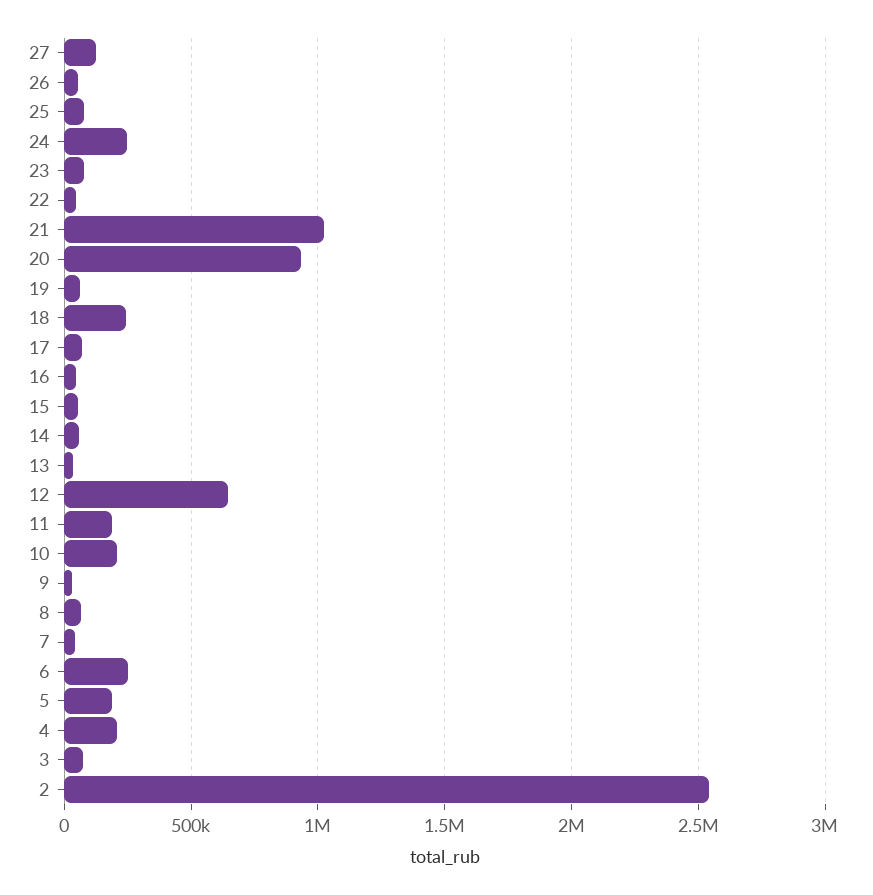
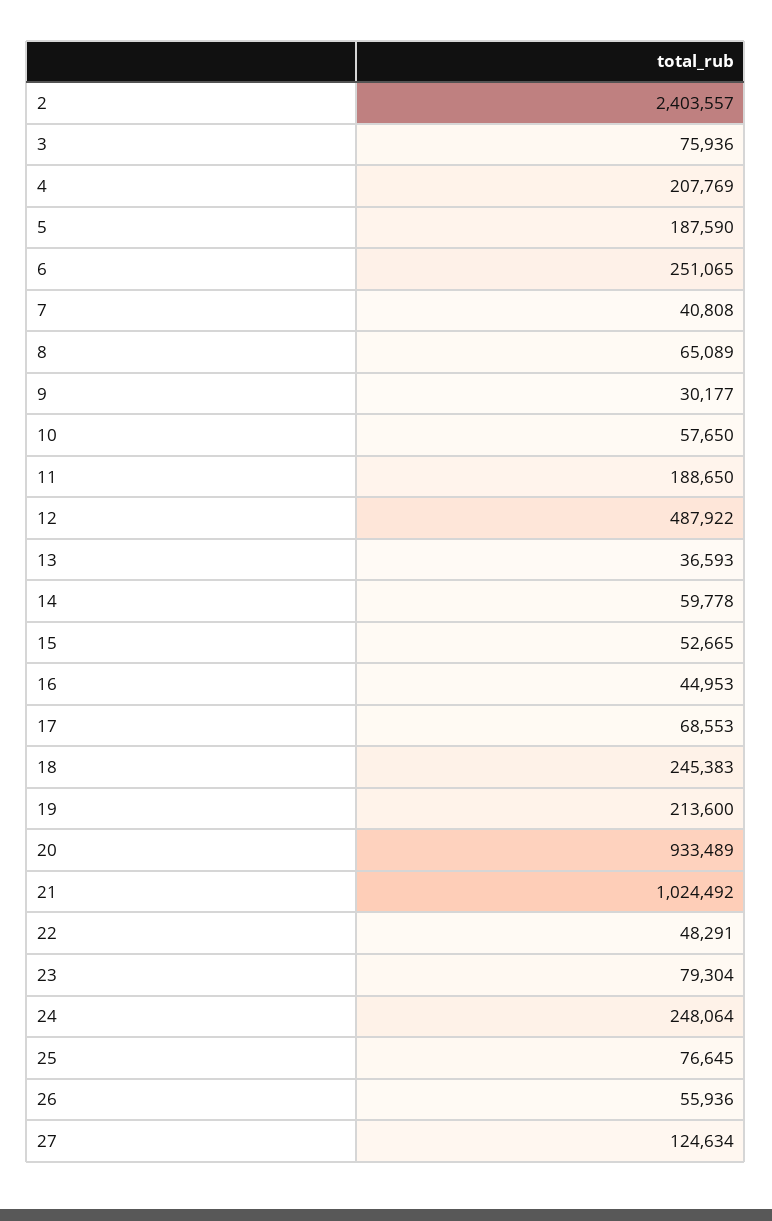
  {
    "27": 124634,
    "26": 55936,
    "25": 76645,
    "24": 248064,
    "23": 79304,
    "22": 48291,
    "21": 1024492,
    "20": 933489,
-   "19": 50000,
+   "19": 213600,
    "18": 245383,
    "17": 68553,
    "16": 44953,
    "15": 52665,
    "14": 59778,
    "13": 36593,
-   "12": 650000,
+   "12": 487922,
    "11": 188650,
-   "10": 200000,
+   "10": 57650,
    "9": 30177,
    "8": 65089,
    "7": 40808,
    "6": 251065,
    "5": 187590,
    "4": 207769,
    "3": 75936,
-   "2": 2550000
+   "2": 2403557
  }

